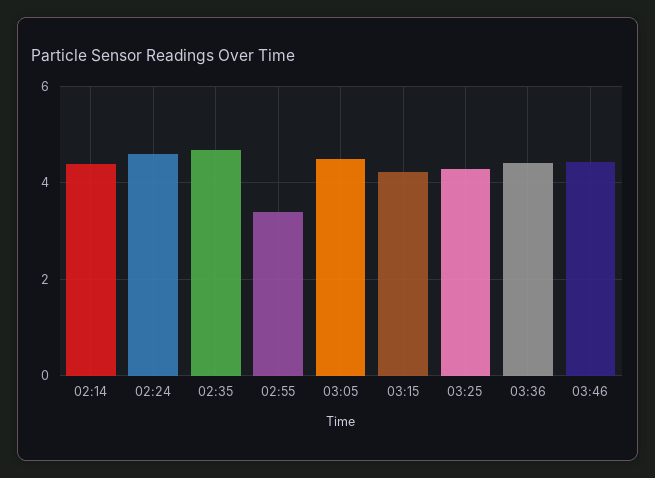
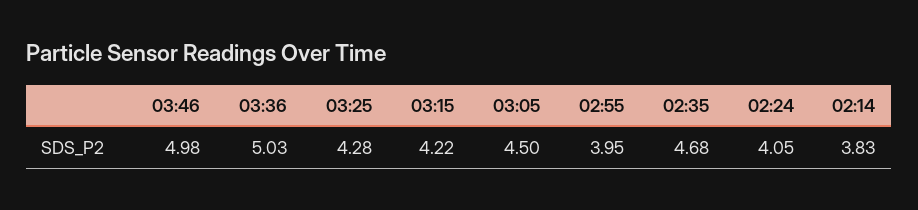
  {
-   "02:14": 4.4,
+   "02:14": 3.83,
-   "02:24": 4.6,
+   "02:24": 4.05,
    "02:35": 4.68,
-   "02:55": 3.4,
+   "02:55": 3.95,
    "03:05": 4.5,
    "03:15": 4.22,
    "03:25": 4.28,
-   "03:36": 4.4,
+   "03:36": 5.03,
-   "03:46": 4.4
+   "03:46": 4.98
  }

